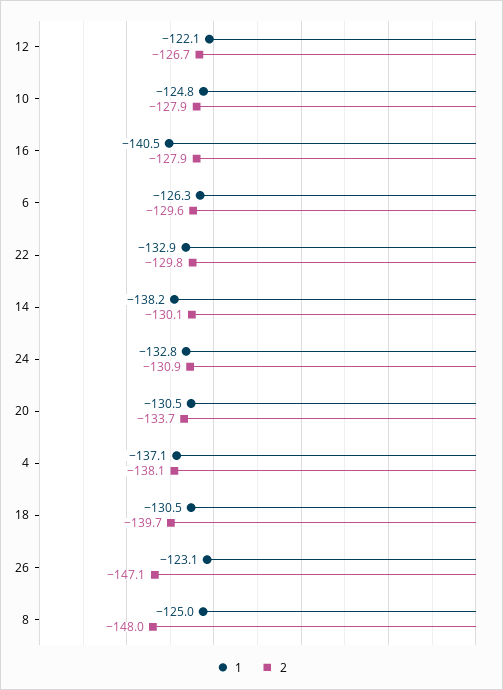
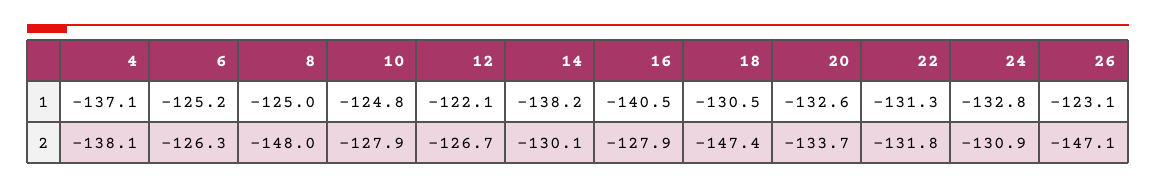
  {
    "1": {
      "12": -122.1,
      "10": -124.8,
      "16": -140.5,
-     "6": -126.3,
+     "6": -125.2,
-     "22": -132.9,
+     "22": -131.3,
      "14": -138.2,
      "24": -132.8,
-     "20": -130.5,
+     "20": -132.6,
      "4": -137.1,
      "18": -130.5,
      "26": -123.1,
      "8": -125
    },
    "2": {
      "12": -126.7,
      "10": -127.9,
      "16": -127.9,
-     "6": -129.6,
+     "6": -126.3,
-     "22": -129.8,
+     "22": -131.8,
      "14": -130.1,
      "24": -130.9,
      "20": -133.7,
      "4": -138.1,
-     "18": -139.7,
+     "18": -147.4,
      "26": -147.1,
      "8": -148
    }
  }

